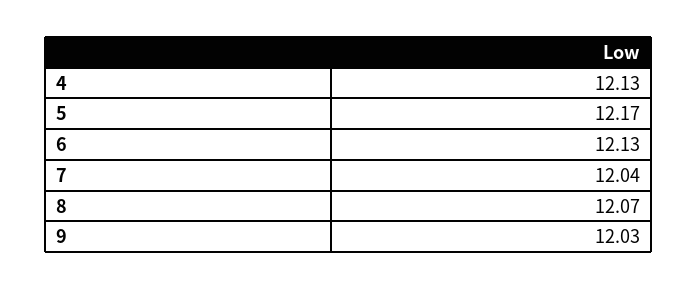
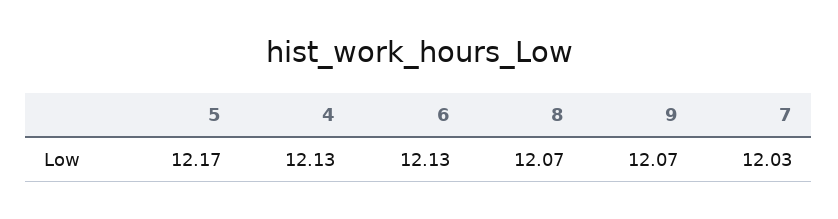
  {
    "4": 12.13,
    "5": 12.17,
    "6": 12.13,
-   "7": 12.04,
+   "7": 12.03,
    "8": 12.07,
-   "9": 12.03
+   "9": 12.07
  }

